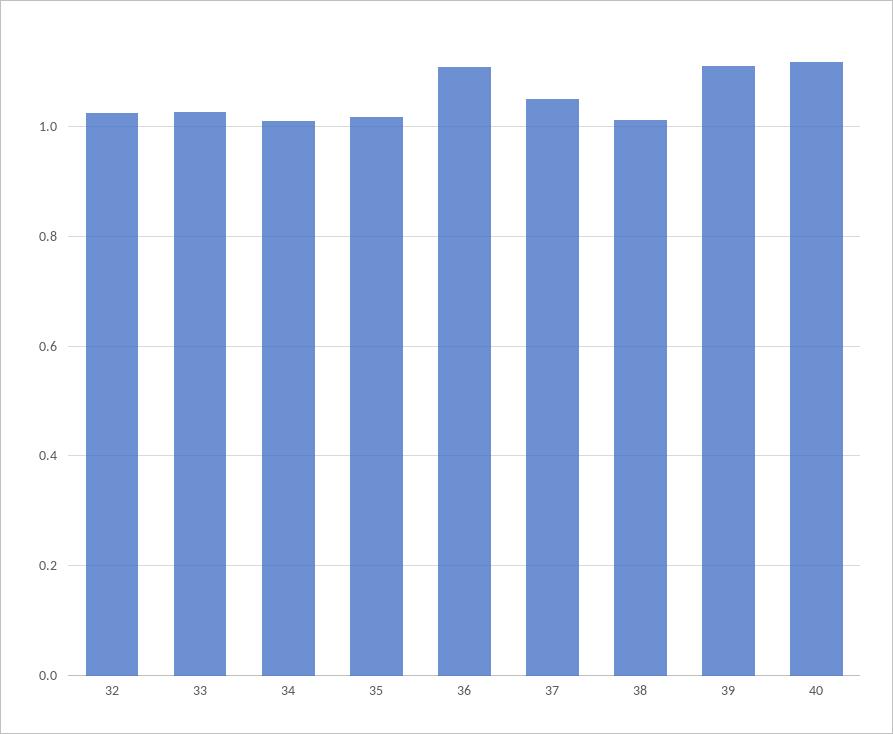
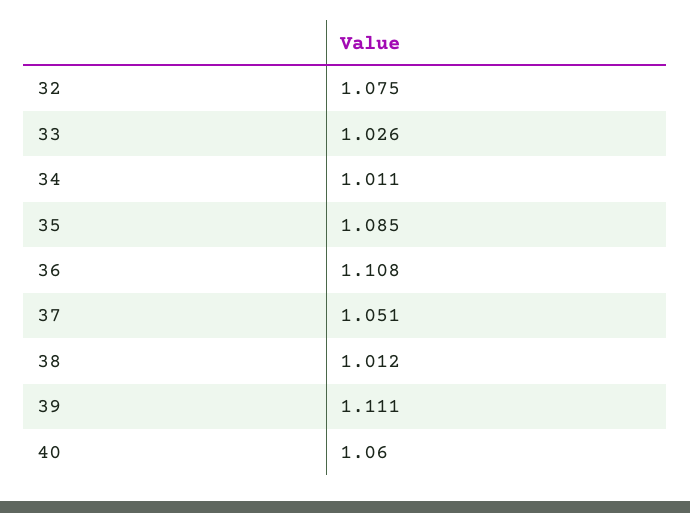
  {
-   "32": 1.02,
+   "32": 1.075,
    "33": 1.026,
    "34": 1.011,
-   "35": 1.02,
+   "35": 1.085,
    "36": 1.108,
    "37": 1.051,
    "38": 1.012,
    "39": 1.111,
-   "40": 1.12
+   "40": 1.06
  }

